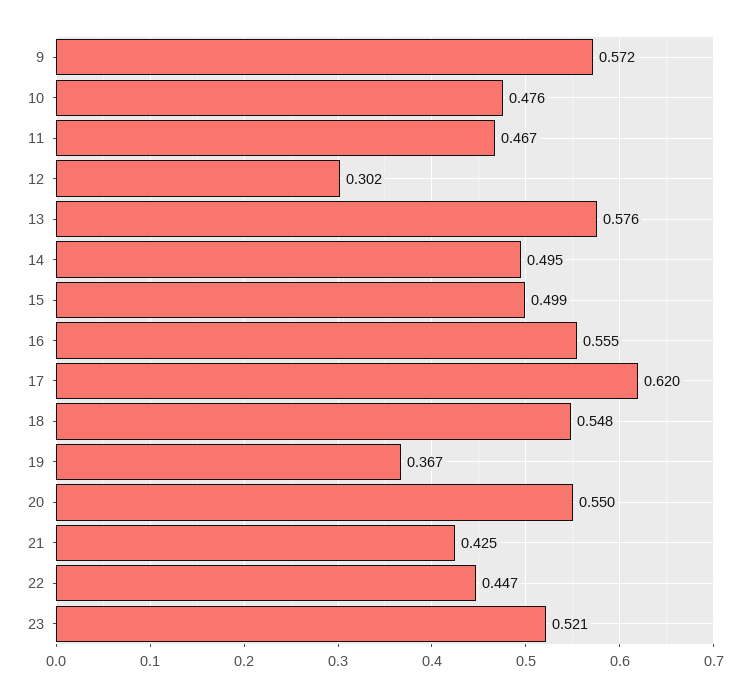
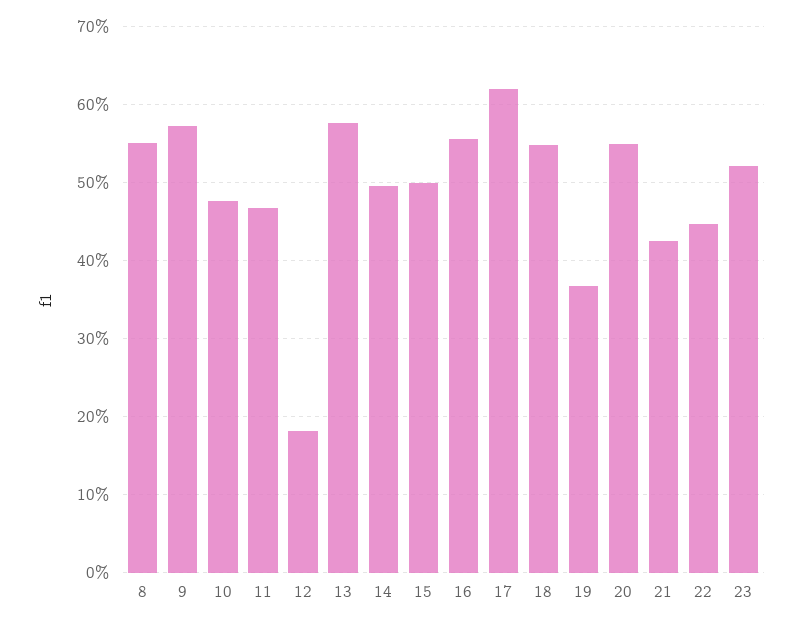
  {
    "9": 0.572,
    "10": 0.476,
    "11": 0.467,
-   "12": 0.302,
+   "12": 0.18,
    "13": 0.576,
    "14": 0.495,
    "15": 0.499,
    "16": 0.555,
    "17": 0.62,
    "18": 0.548,
    "19": 0.367,
    "20": 0.55,
    "21": 0.425,
    "22": 0.447,
-   "23": 0.521
+   "23": 0.521,
+   "8": 0.55
  }

